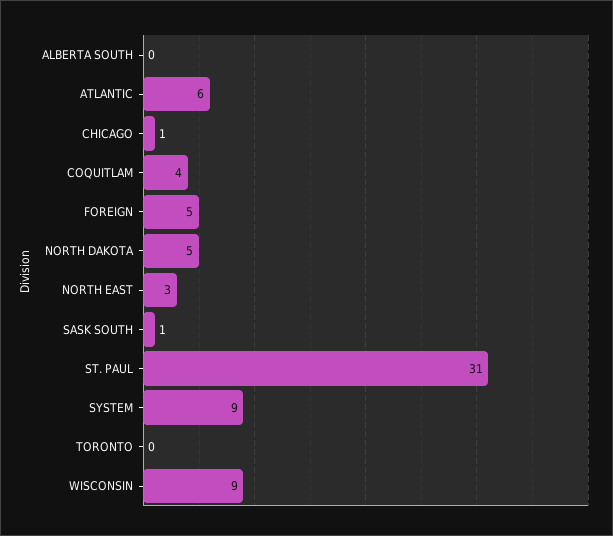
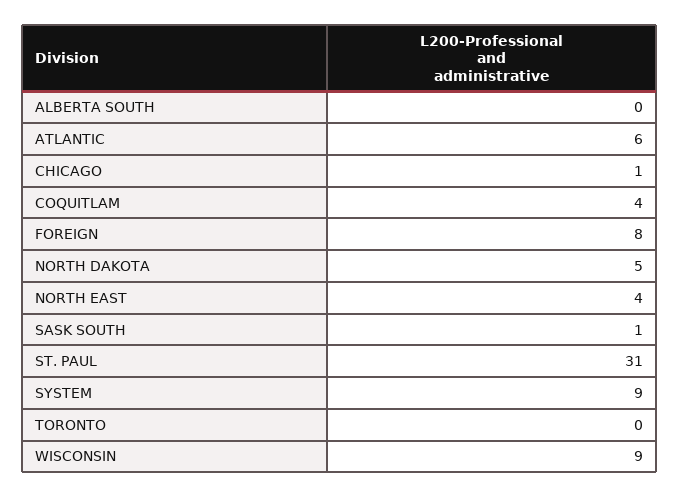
  {
    "ALBERTA SOUTH": 0,
    "ATLANTIC": 6,
    "CHICAGO": 1,
    "COQUITLAM": 4,
-   "FOREIGN": 5,
+   "FOREIGN": 8,
    "NORTH DAKOTA": 5,
-   "NORTH EAST": 3,
+   "NORTH EAST": 4,
    "SASK SOUTH": 1,
    "ST. PAUL": 31,
    "SYSTEM": 9,
    "TORONTO": 0,
    "WISCONSIN": 9
  }

